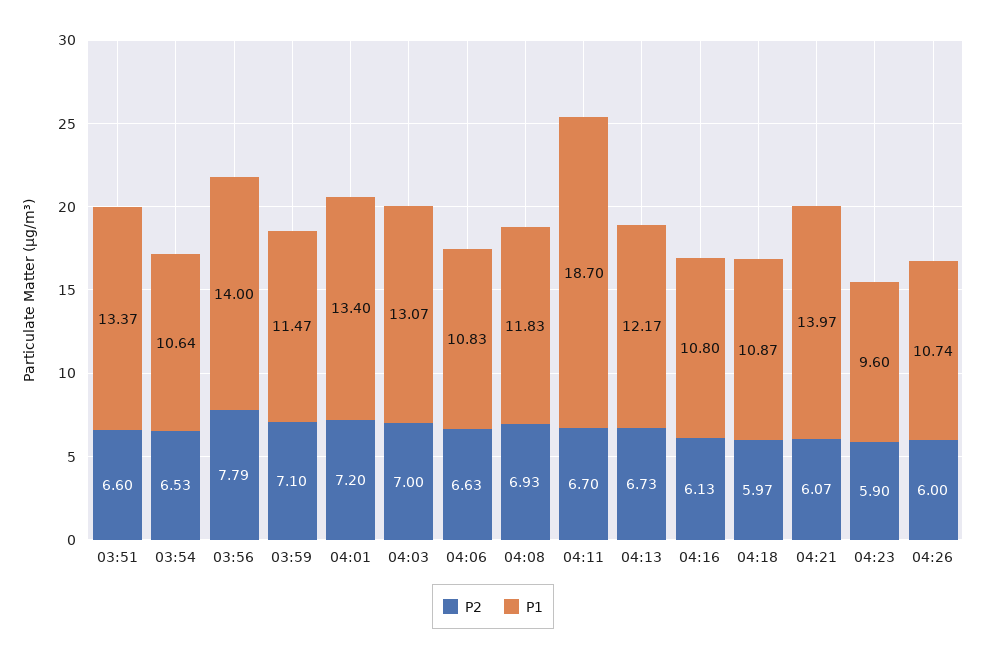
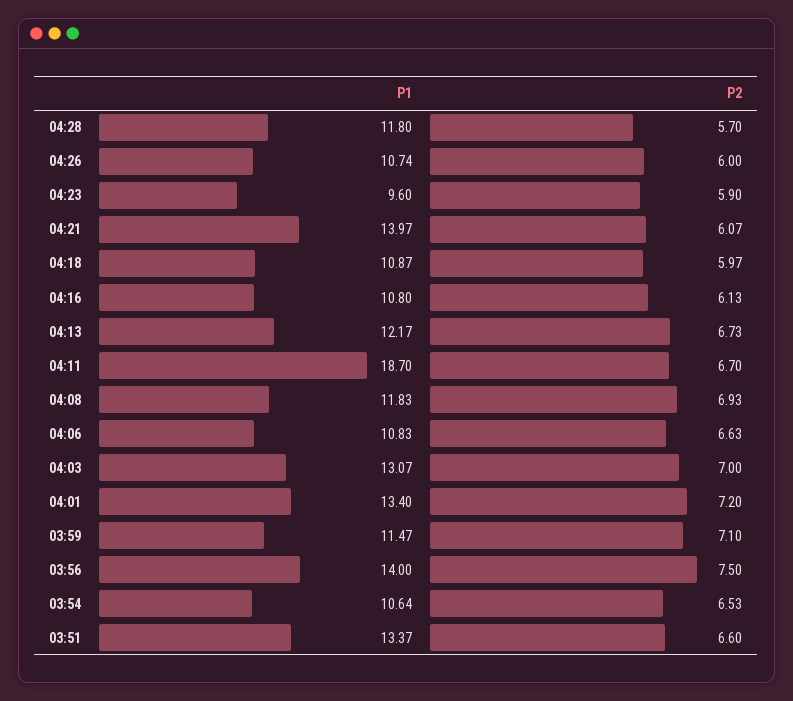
  {
    "P2": {
      "03:51": 6.6,
      "03:54": 6.53,
-     "03:56": 7.79,
+     "03:56": 7.5,
      "03:59": 7.1,
      "04:01": 7.2,
      "04:03": 7,
      "04:06": 6.63,
      "04:08": 6.93,
      "04:11": 6.7,
      "04:13": 6.73,
      "04:16": 6.13,
      "04:18": 5.97,
      "04:21": 6.07,
      "04:23": 5.9,
-     "04:26": 6
+     "04:26": 6,
+     "04:28": 5.7
    },
    "P1": {
      "03:51": 13.37,
      "03:54": 10.64,
      "03:56": 14,
      "03:59": 11.47,
      "04:01": 13.4,
      "04:03": 13.07,
      "04:06": 10.83,
      "04:08": 11.83,
      "04:11": 18.7,
      "04:13": 12.17,
      "04:16": 10.8,
      "04:18": 10.87,
      "04:21": 13.97,
      "04:23": 9.6,
-     "04:26": 10.74
+     "04:26": 10.74,
+     "04:28": 11.8
    }
  }

